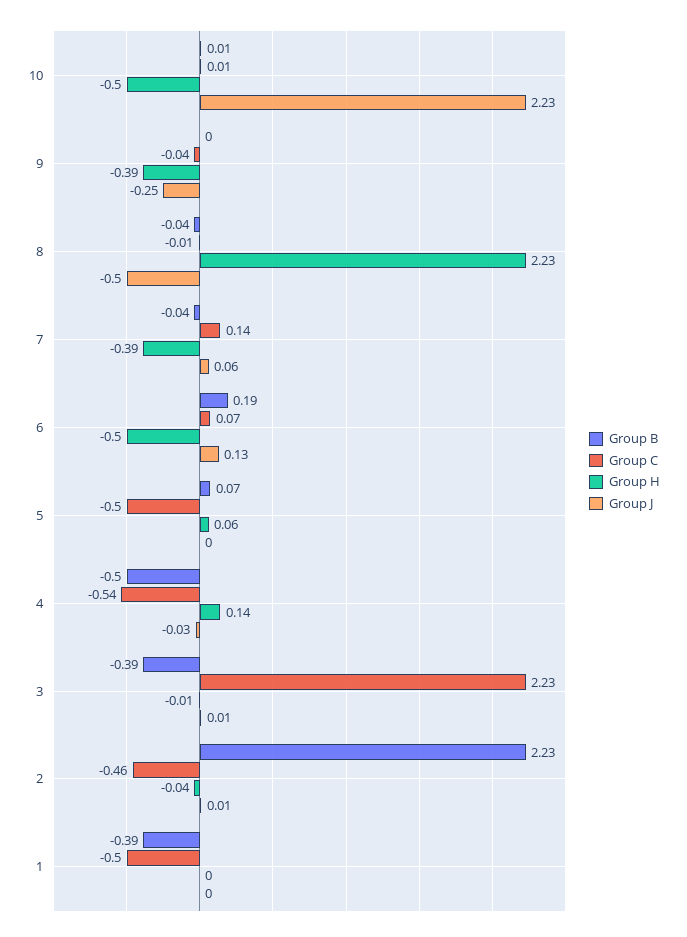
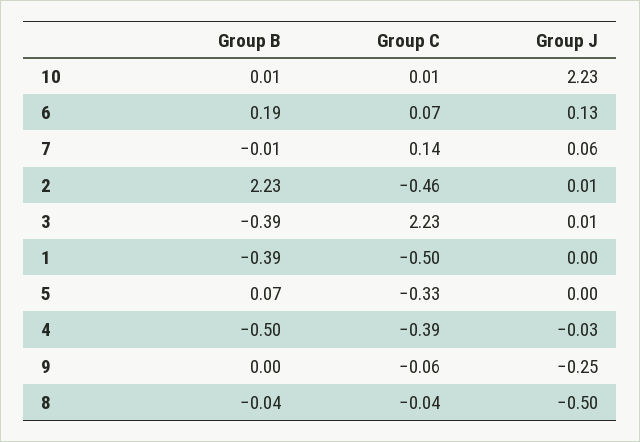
  {
    "Group B": {
      "10": 0.01,
      "9": 0,
      "8": -0.04,
-     "7": -0.04,
+     "7": -0.01,
      "6": 0.19,
      "5": 0.07,
      "4": -0.5,
      "3": -0.39,
      "2": 2.23,
      "1": -0.39
    },
    "Group C": {
      "10": 0.01,
-     "9": -0.04,
+     "9": -0.06,
-     "8": -0.01,
+     "8": -0.04,
      "7": 0.14,
      "6": 0.07,
-     "5": -0.5,
+     "5": -0.33,
-     "4": -0.54,
+     "4": -0.39,
      "3": 2.23,
      "2": -0.46,
      "1": -0.5
    },
-   "Group H": {
-     "10": -0.5,
-     "9": -0.39,
-     "8": 2.23,
-     "7": -0.39,
-     "6": -0.5,
-     "5": 0.06,
-     "4": 0.14,
-     "3": -0.01,
-     "2": -0.04,
-     "1": 0
-   },
    "Group J": {
      "10": 2.23,
      "9": -0.25,
      "8": -0.5,
      "7": 0.06,
      "6": 0.13,
      "5": 0,
      "4": -0.03,
      "3": 0.01,
      "2": 0.01,
      "1": 0
    }
  }

